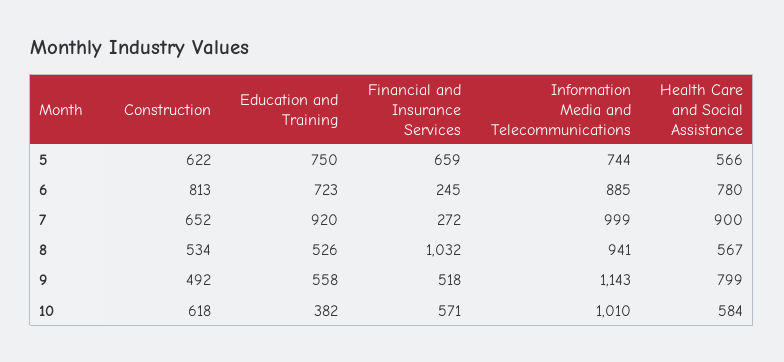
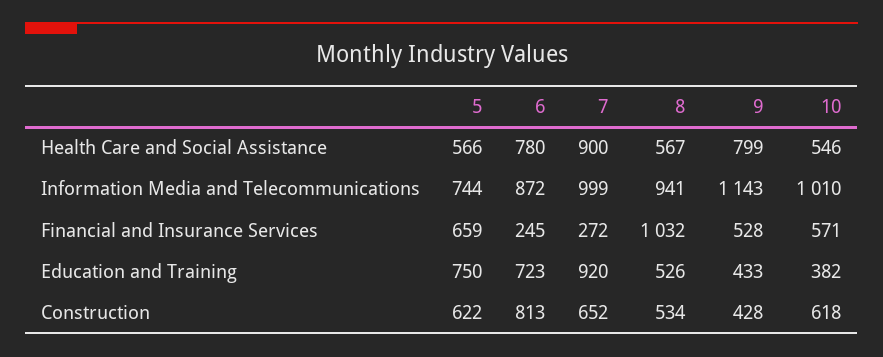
  {
    "Construction": {
      "5": 622,
      "6": 813,
      "7": 652,
      "8": 534,
-     "9": 492,
+     "9": 428,
      "10": 618
    },
    "Education and Training": {
      "5": 750,
      "6": 723,
      "7": 920,
      "8": 526,
-     "9": 558,
+     "9": 433,
      "10": 382
    },
    "Financial and Insurance Services": {
      "5": 659,
      "6": 245,
      "7": 272,
      "8": 1032,
-     "9": 518,
+     "9": 528,
      "10": 571
    },
    "Information Media and Telecommunications": {
      "5": 744,
-     "6": 885,
+     "6": 872,
      "7": 999,
      "8": 941,
      "9": 1143,
      "10": 1010
    },
    "Health Care and Social Assistance": {
      "5": 566,
      "6": 780,
      "7": 900,
      "8": 567,
      "9": 799,
-     "10": 584
+     "10": 546
    }
  }

